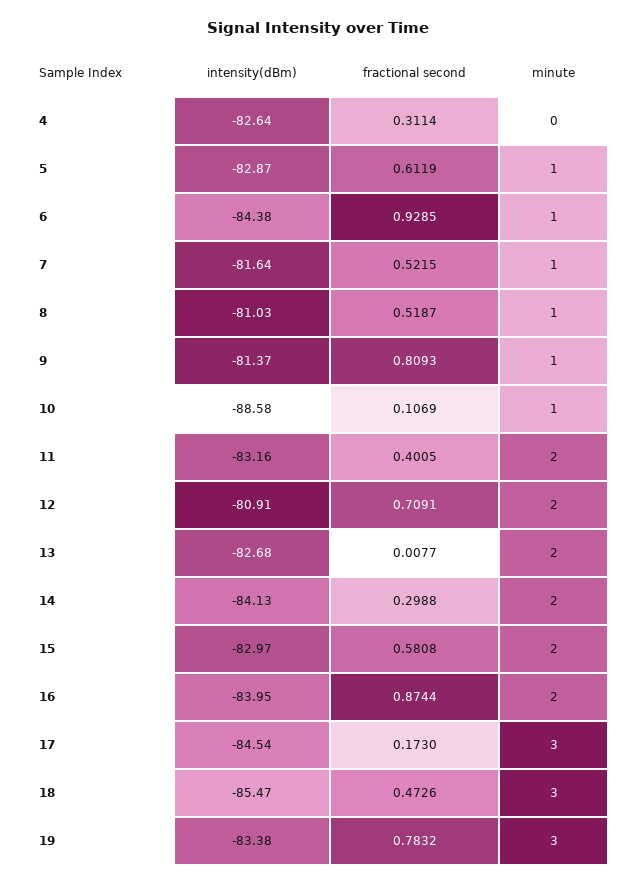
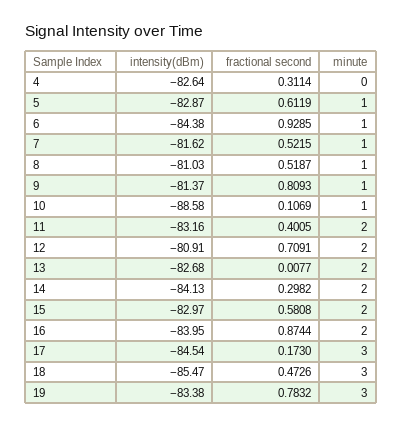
  {
    "intensity(dBm)": {
      "4": -82.64,
      "5": -82.87,
      "6": -84.38,
-     "7": -81.64,
+     "7": -81.62,
      "8": -81.03,
      "9": -81.37,
      "10": -88.58,
      "11": -83.16,
      "12": -80.91,
      "13": -82.68,
      "14": -84.13,
      "15": -82.97,
      "16": -83.95,
      "17": -84.54,
      "18": -85.47,
      "19": -83.38
    },
    "fractional second": {
      "4": 0.3114,
      "5": 0.6119,
      "6": 0.9285,
      "7": 0.5215,
      "8": 0.5187,
      "9": 0.8093,
      "10": 0.1069,
      "11": 0.4005,
      "12": 0.7091,
      "13": 0.0077,
-     "14": 0.2988,
+     "14": 0.2982,
      "15": 0.5808,
      "16": 0.8744,
      "17": 0.173,
      "18": 0.4726,
      "19": 0.7832
    },
    "minute": {
      "4": 0,
      "5": 1,
      "6": 1,
      "7": 1,
      "8": 1,
      "9": 1,
      "10": 1,
      "11": 2,
      "12": 2,
      "13": 2,
      "14": 2,
      "15": 2,
      "16": 2,
      "17": 3,
      "18": 3,
      "19": 3
    }
  }

